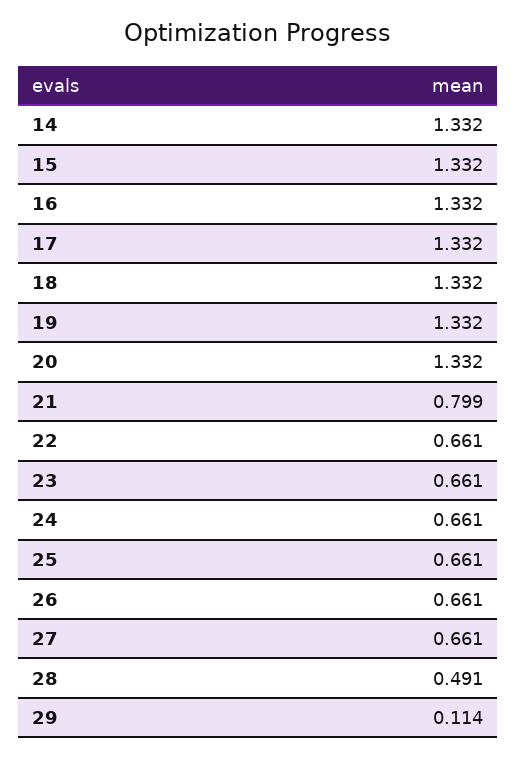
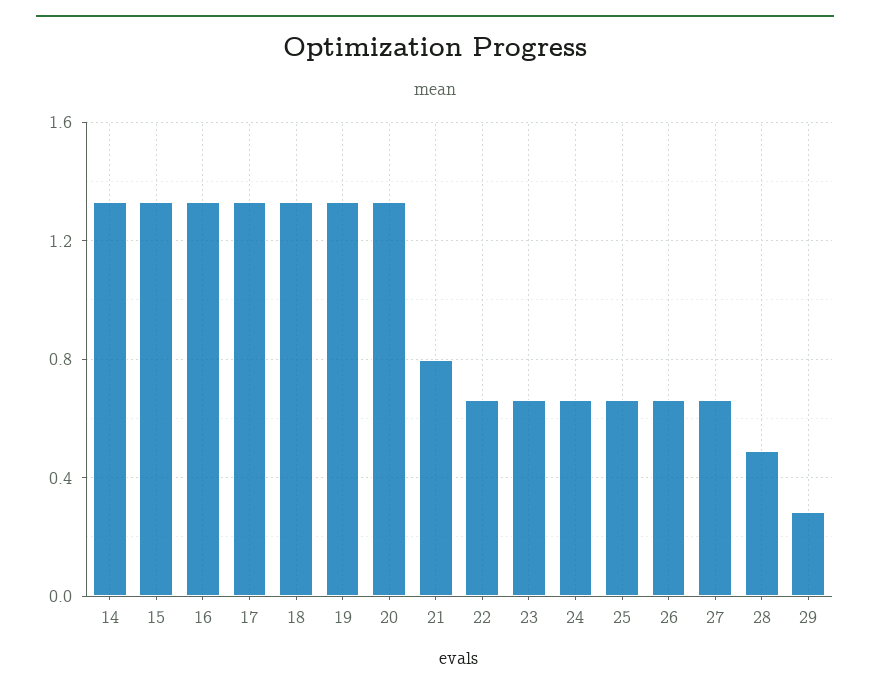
  {
    "14": 1.332,
    "15": 1.332,
    "16": 1.332,
    "17": 1.332,
    "18": 1.332,
    "19": 1.332,
    "20": 1.332,
    "21": 0.799,
    "22": 0.661,
    "23": 0.661,
    "24": 0.661,
    "25": 0.661,
    "26": 0.661,
    "27": 0.661,
    "28": 0.491,
-   "29": 0.114
+   "29": 0.3
  }

